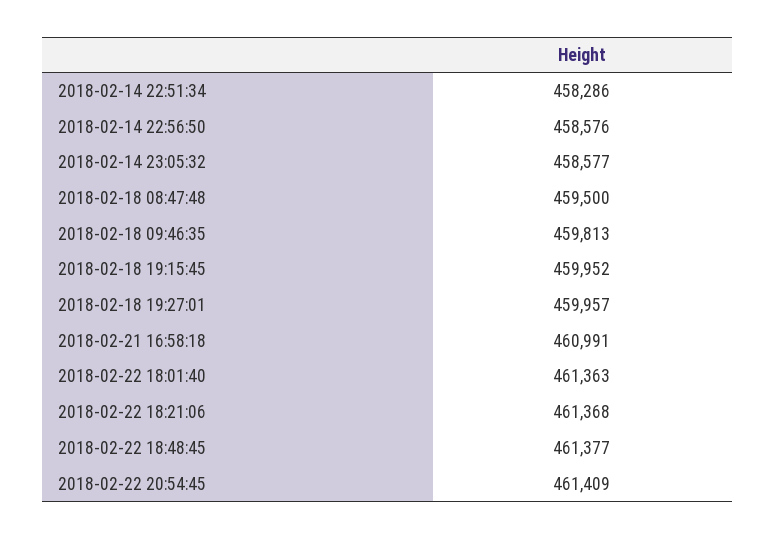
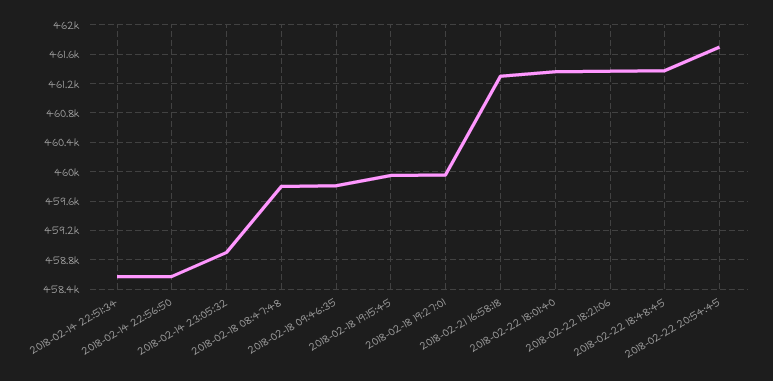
  {
-   "2018-02-14 22:51:34": 458286,
+   "2018-02-14 22:51:34": 458600,
    "2018-02-14 22:56:50": 458576,
-   "2018-02-14 23:05:32": 458577,
+   "2018-02-14 23:05:32": 458900,
-   "2018-02-18 08:47:48": 459500,
+   "2018-02-18 08:47:48": 459800,
    "2018-02-18 09:46:35": 459813,
    "2018-02-18 19:15:45": 459952,
    "2018-02-18 19:27:01": 459957,
-   "2018-02-21 16:58:18": 460991,
+   "2018-02-21 16:58:18": 461300,
    "2018-02-22 18:01:40": 461363,
    "2018-02-22 18:21:06": 461368,
    "2018-02-22 18:48:45": 461377,
-   "2018-02-22 20:54:45": 461409
+   "2018-02-22 20:54:45": 461700
  }

